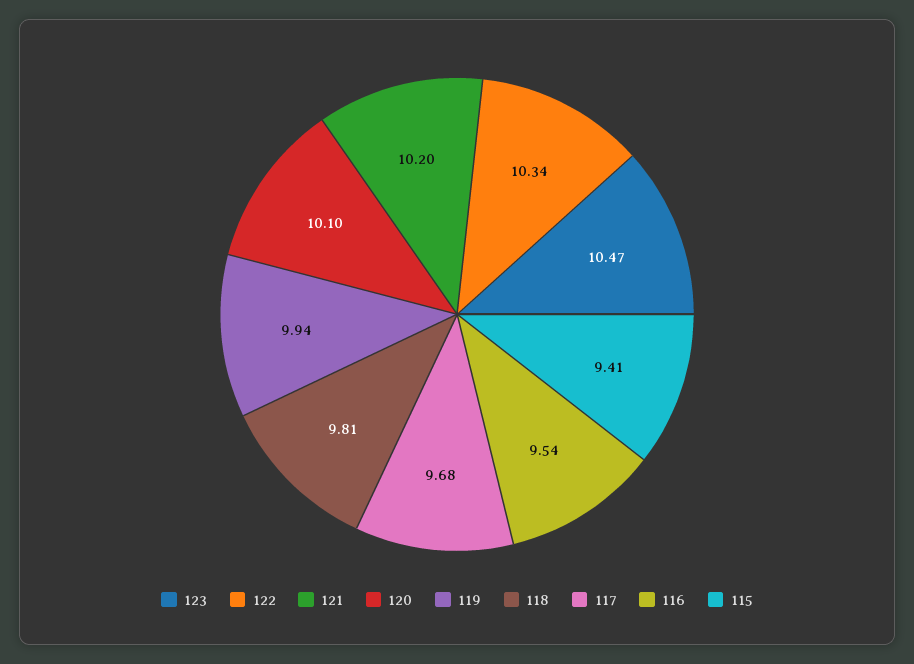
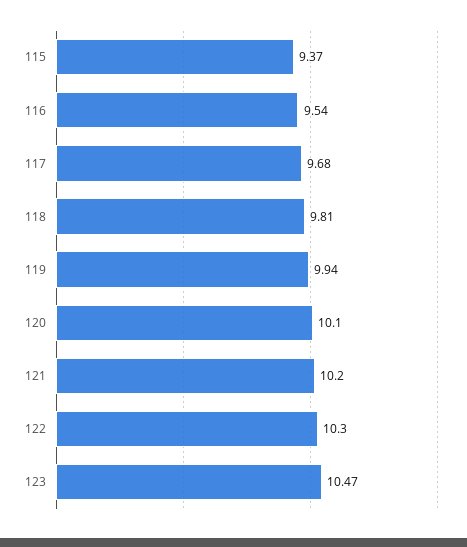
  {
    "123": 10.47,
-   "122": 10.34,
+   "122": 10.3,
    "121": 10.2,
    "120": 10.1,
    "119": 9.94,
    "118": 9.81,
    "117": 9.68,
    "116": 9.54,
-   "115": 9.41
+   "115": 9.37
  }

